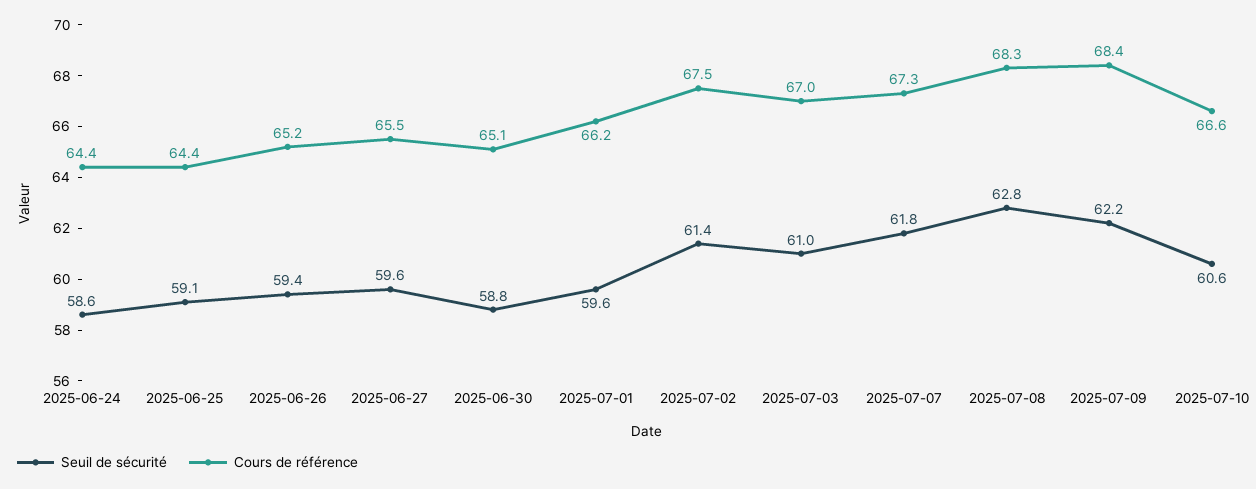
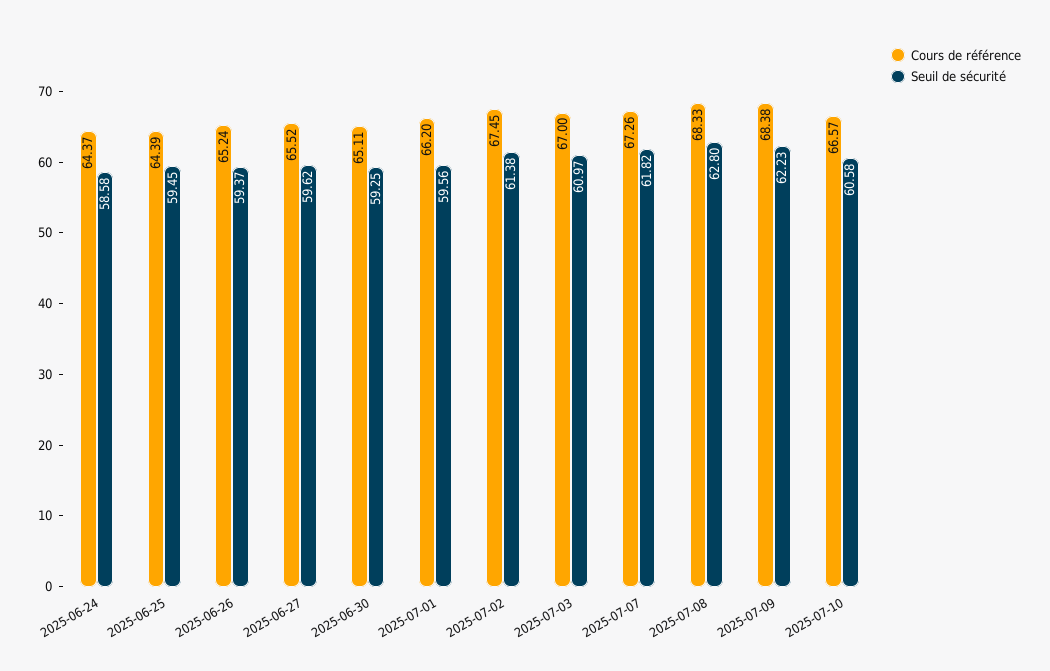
  {
    "Seuil de sécurité": {
      "2025-06-24": 58.58,
-     "2025-06-25": 59.1,
+     "2025-06-25": 59.45,
      "2025-06-26": 59.37,
      "2025-06-27": 59.62,
-     "2025-06-30": 58.8,
+     "2025-06-30": 59.25,
      "2025-07-01": 59.56,
      "2025-07-02": 61.38,
      "2025-07-03": 60.97,
      "2025-07-07": 61.82,
      "2025-07-08": 62.8,
      "2025-07-09": 62.23,
      "2025-07-10": 60.58
    },
    "Cours de référence": {
      "2025-06-24": 64.37,
      "2025-06-25": 64.39,
      "2025-06-26": 65.24,
      "2025-06-27": 65.52,
      "2025-06-30": 65.11,
      "2025-07-01": 66.2,
      "2025-07-02": 67.45,
      "2025-07-03": 67,
      "2025-07-07": 67.26,
      "2025-07-08": 68.33,
      "2025-07-09": 68.38,
      "2025-07-10": 66.57
    }
  }

